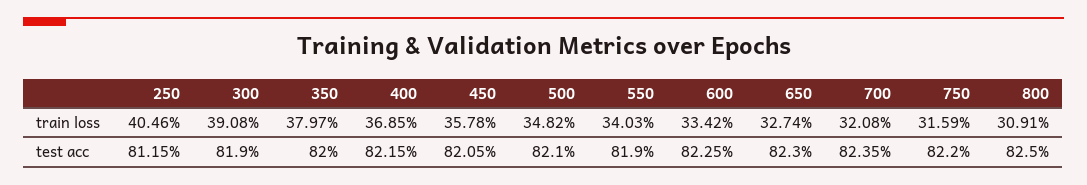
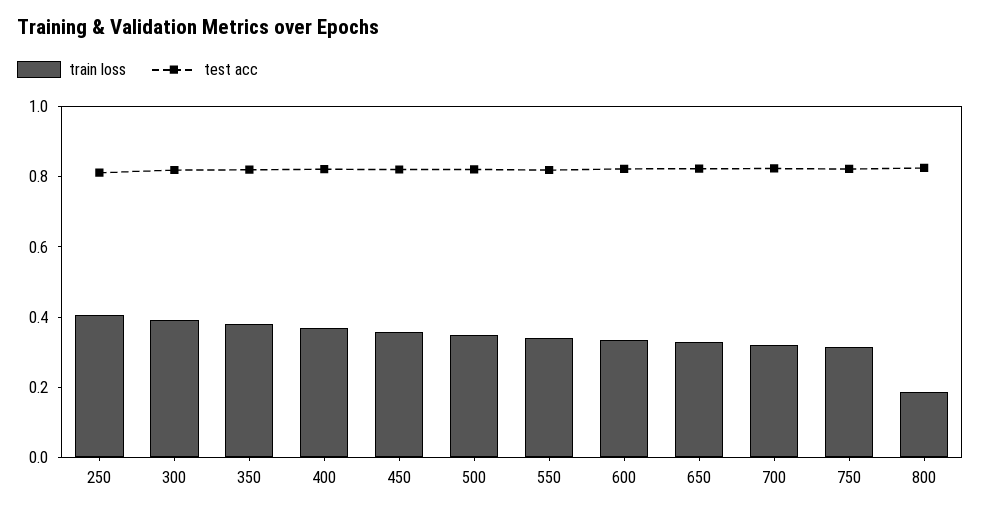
  {
    "train loss": {
      "250": 0.4046,
      "300": 0.3908,
      "350": 0.3797,
      "400": 0.3685,
      "450": 0.3578,
      "500": 0.3482,
      "550": 0.3403,
      "600": 0.3342,
      "650": 0.3274,
      "700": 0.3208,
      "750": 0.3159,
-     "800": 0.3091
+     "800": 0.2
    },
    "test acc": {
      "250": 0.8115,
      "300": 0.819,
      "350": 0.82,
      "400": 0.8215,
      "450": 0.8205,
      "500": 0.821,
      "550": 0.819,
      "600": 0.8225,
      "650": 0.823,
      "700": 0.8235,
      "750": 0.822,
      "800": 0.825
    }
  }

